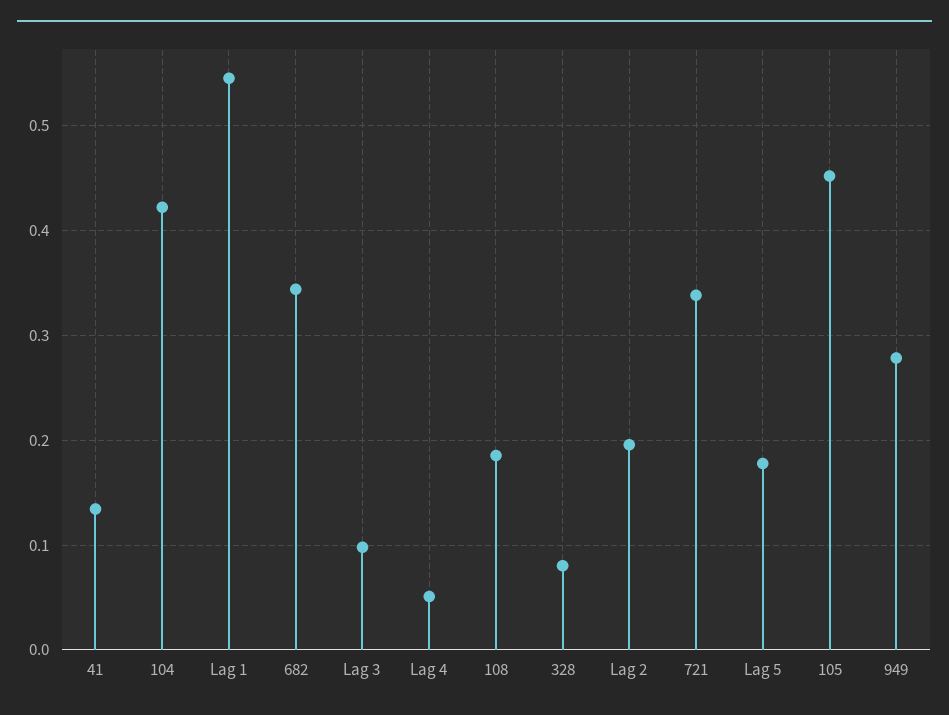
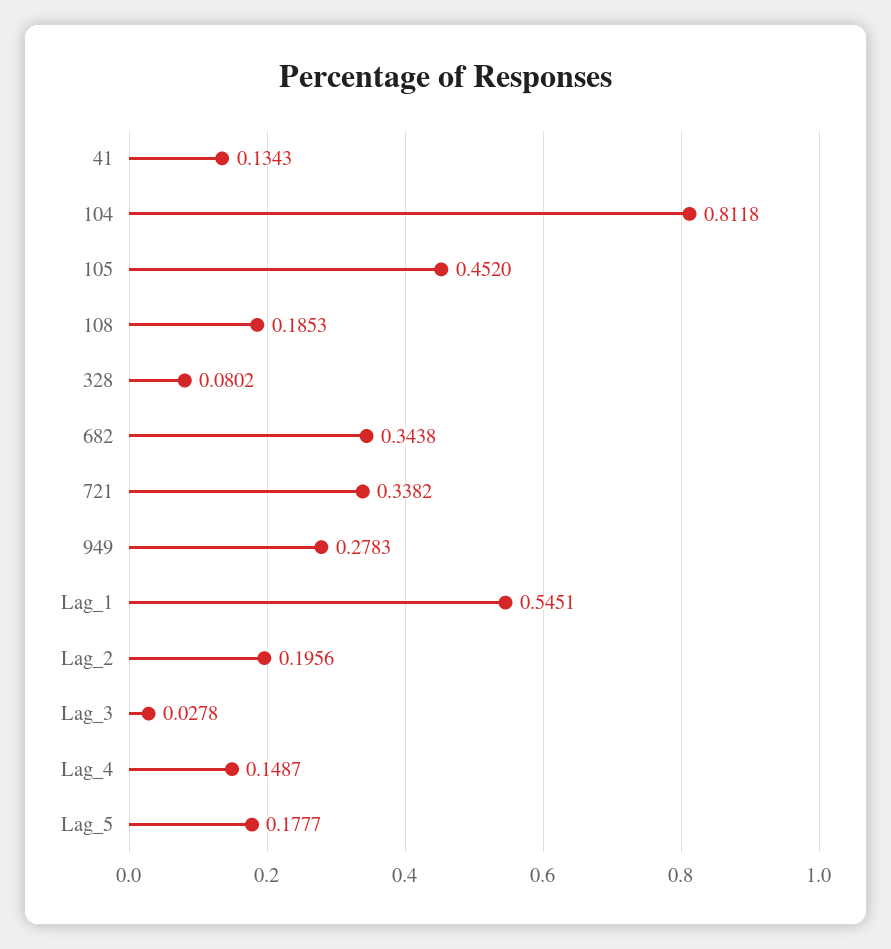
  {
    "41": 0.1343,
-   "104": 0.42,
+   "104": 0.8118,
    "Lag 1": 0.5451,
    "682": 0.3438,
-   "Lag 3": 0.1,
+   "Lag 3": 0.0278,
-   "Lag 4": 0.05,
+   "Lag 4": 0.1487,
    "108": 0.1853,
    "328": 0.0802,
    "Lag 2": 0.1956,
    "721": 0.3382,
    "Lag 5": 0.1777,
    "105": 0.452,
    "949": 0.2783
  }

